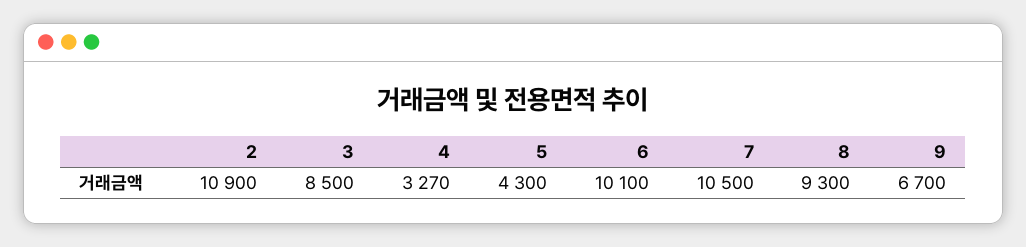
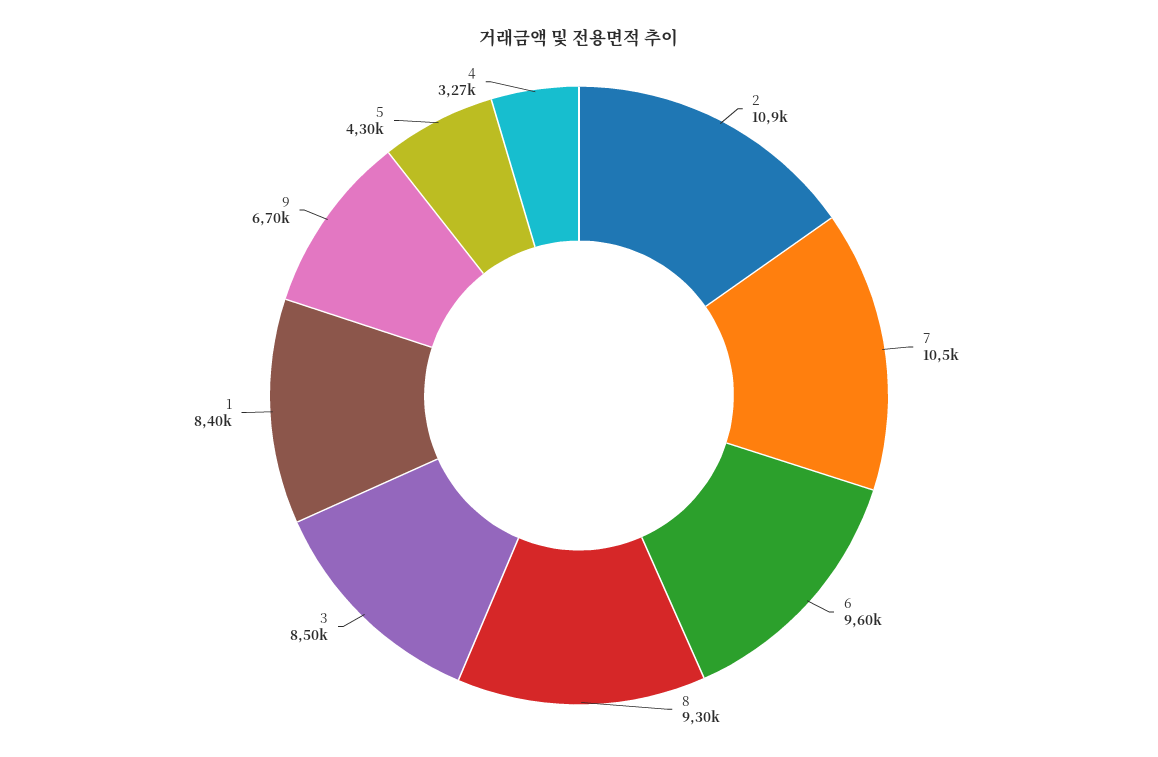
  {
    "2": 10900,
    "3": 8500,
    "4": 3270,
    "5": 4300,
-   "6": 10100,
+   "6": 9600,
    "7": 10500,
    "8": 9300,
-   "9": 6700
+   "9": 6700,
+   "1": 8400
  }

